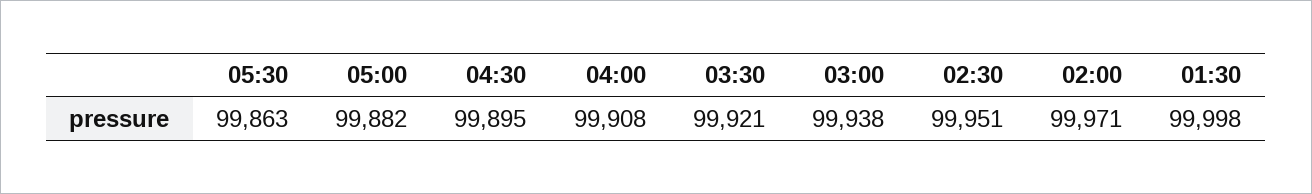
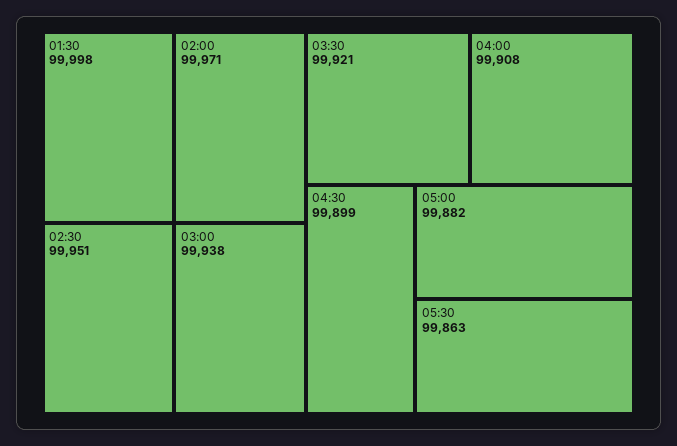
  {
    "05:30": 99863,
    "05:00": 99882,
-   "04:30": 99895,
+   "04:30": 99899,
    "04:00": 99908,
    "03:30": 99921,
    "03:00": 99938,
    "02:30": 99951,
    "02:00": 99971,
    "01:30": 99998
  }

